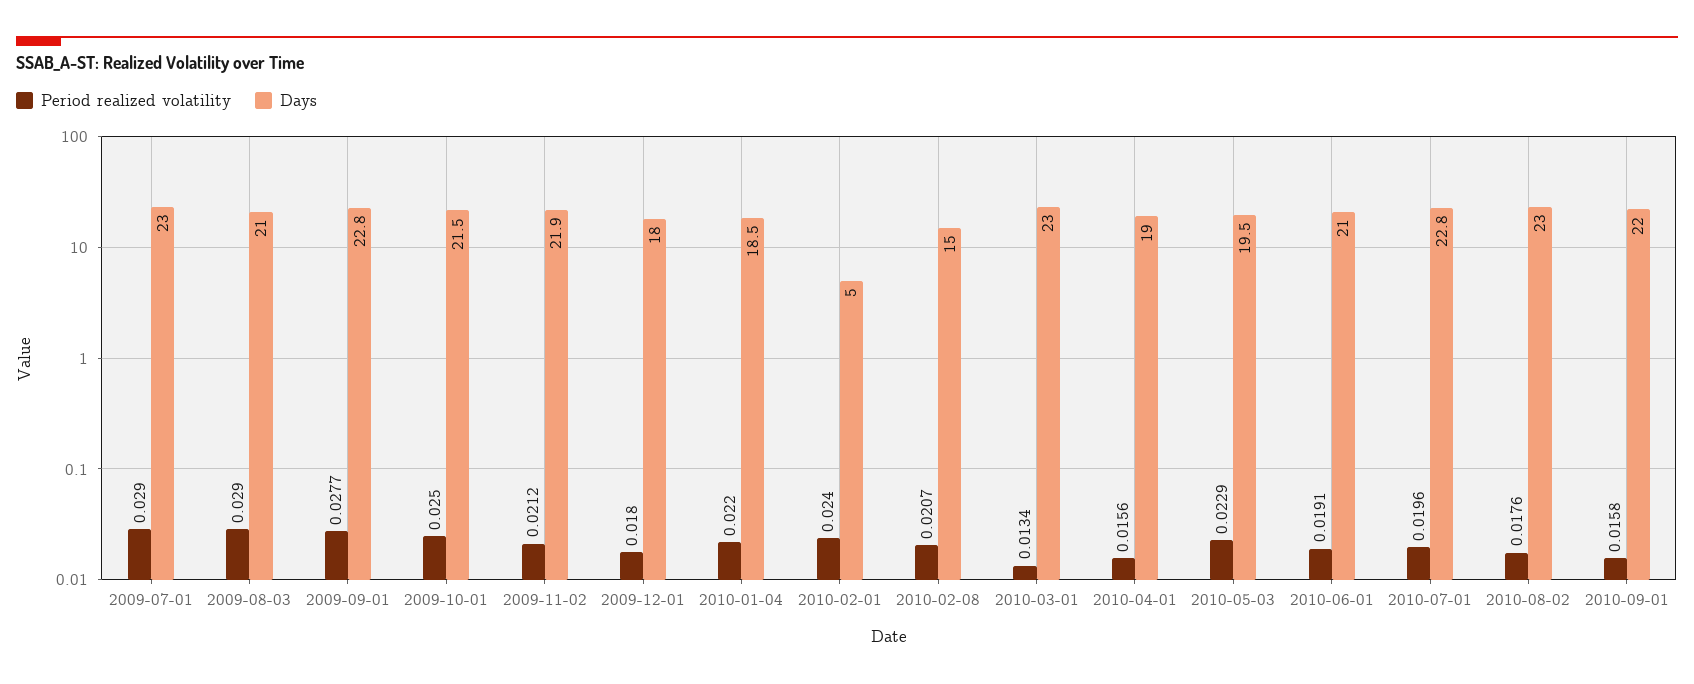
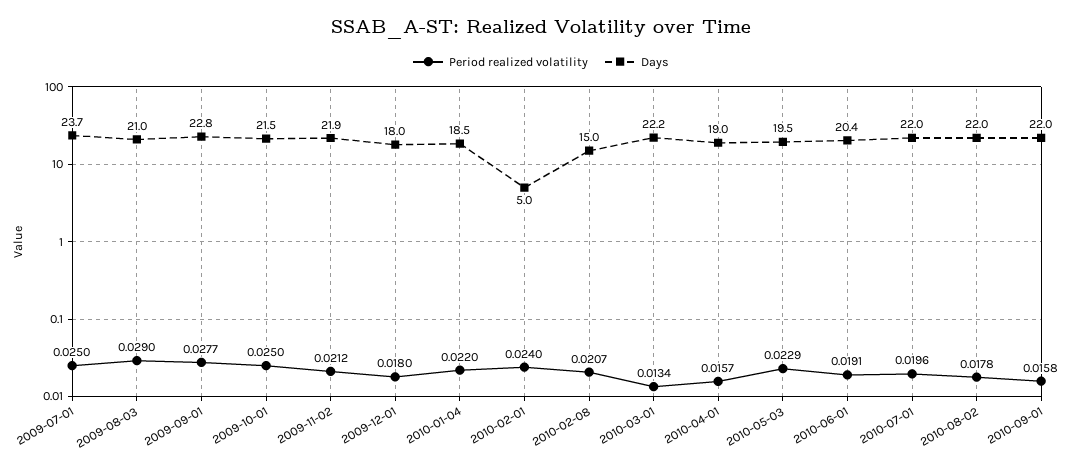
  {
    "Period realized volatility": {
-     "2009-07-01": 0.029,
+     "2009-07-01": 0.025,
      "2009-08-03": 0.029,
      "2009-09-01": 0.0277,
      "2009-10-01": 0.025,
      "2009-11-02": 0.0212,
      "2009-12-01": 0.018,
      "2010-01-04": 0.022,
      "2010-02-01": 0.024,
      "2010-02-08": 0.0207,
      "2010-03-01": 0.0134,
-     "2010-04-01": 0.0156,
+     "2010-04-01": 0.0157,
      "2010-05-03": 0.0229,
      "2010-06-01": 0.0191,
      "2010-07-01": 0.0196,
-     "2010-08-02": 0.0176,
+     "2010-08-02": 0.0178,
      "2010-09-01": 0.0158
    },
    "Days": {
-     "2009-07-01": 23,
+     "2009-07-01": 23.7,
      "2009-08-03": 21,
      "2009-09-01": 22.8,
      "2009-10-01": 21.5,
      "2009-11-02": 21.9,
      "2009-12-01": 18,
      "2010-01-04": 18.5,
      "2010-02-01": 5,
      "2010-02-08": 15,
-     "2010-03-01": 23,
+     "2010-03-01": 22.2,
      "2010-04-01": 19,
      "2010-05-03": 19.5,
-     "2010-06-01": 21,
+     "2010-06-01": 20.4,
-     "2010-07-01": 22.8,
+     "2010-07-01": 22,
-     "2010-08-02": 23,
+     "2010-08-02": 22,
      "2010-09-01": 22
    }
  }

